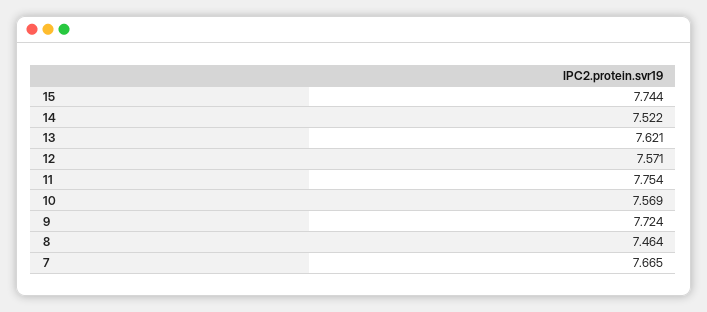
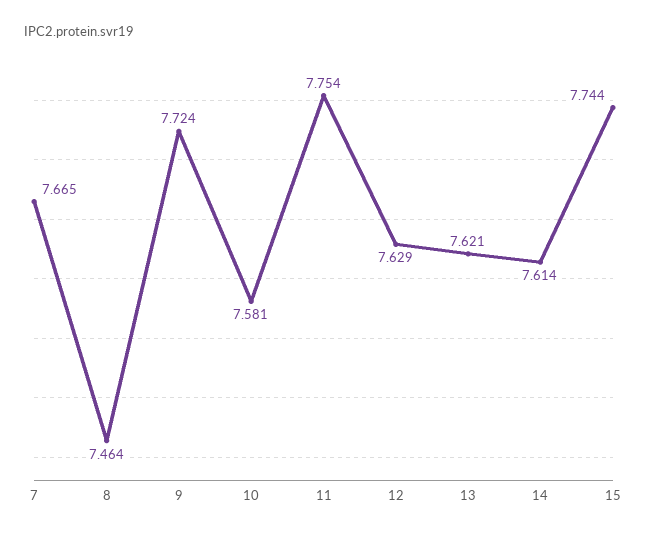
  {
    "15": 7.744,
-   "14": 7.522,
+   "14": 7.614,
    "13": 7.621,
-   "12": 7.571,
+   "12": 7.629,
    "11": 7.754,
-   "10": 7.569,
+   "10": 7.581,
    "9": 7.724,
    "8": 7.464,
    "7": 7.665
  }

